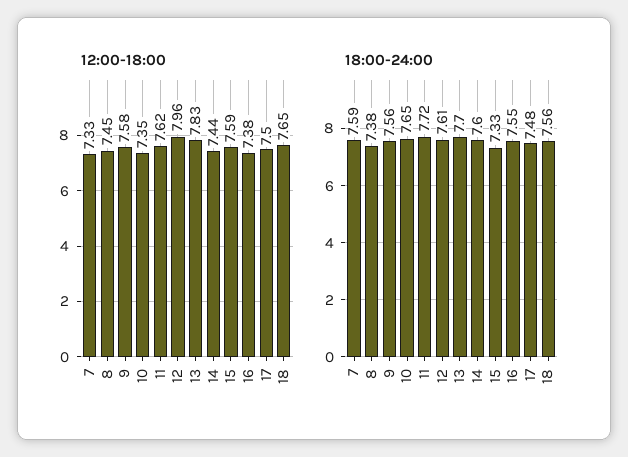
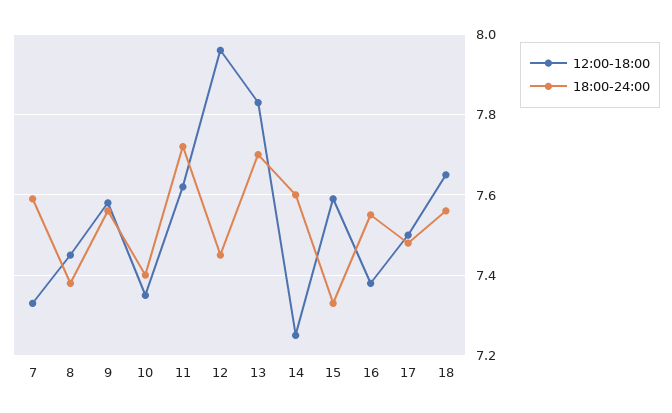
  {
    "12:00-18:00": {
      "7": 7.33,
      "8": 7.45,
      "9": 7.58,
      "10": 7.35,
      "11": 7.62,
      "12": 7.96,
      "13": 7.83,
-     "14": 7.44,
+     "14": 7.25,
      "15": 7.59,
      "16": 7.38,
      "17": 7.5,
      "18": 7.65
    },
    "18:00-24:00": {
      "7": 7.59,
      "8": 7.38,
      "9": 7.56,
-     "10": 7.65,
+     "10": 7.4,
      "11": 7.72,
-     "12": 7.61,
+     "12": 7.45,
      "13": 7.7,
      "14": 7.6,
      "15": 7.33,
      "16": 7.55,
      "17": 7.48,
      "18": 7.56
    }
  }

